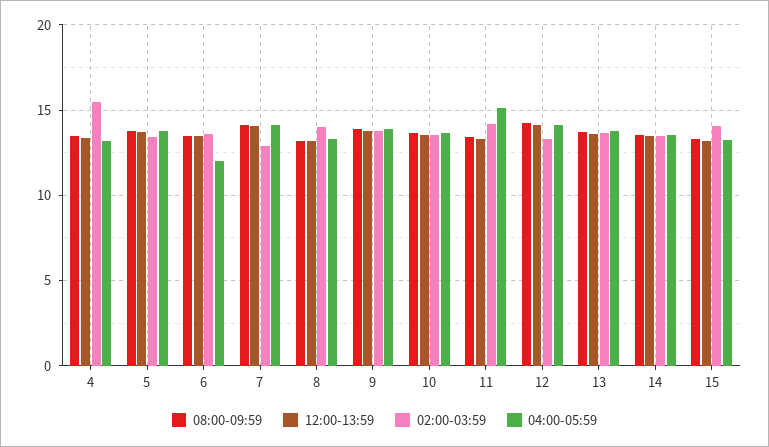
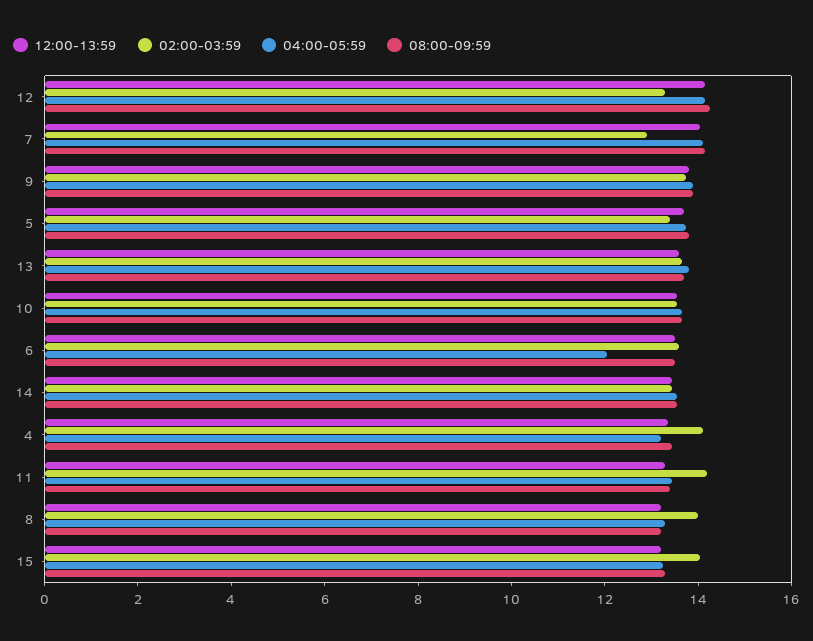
  {
    "08:00-09:59": {
      "4": 13.5,
      "5": 14,
      "6": 13.5,
      "7": 14,
      "8": 13,
      "9": 14,
      "10": 13.5,
      "11": 13.5,
      "12": 14.5,
      "13": 13.5,
      "14": 13.5,
      "15": 13.5
    },
    "12:00-13:59": {
      "4": 13.5,
      "5": 13.5,
      "6": 13.5,
      "7": 14,
      "8": 13,
      "9": 14,
      "10": 13.5,
      "11": 13.5,
      "12": 14,
      "13": 13.5,
      "14": 13.5,
      "15": 13
    },
    "02:00-03:59": {
-     "4": 15.5,
+     "4": 14,
      "5": 13.5,
      "6": 13.5,
      "7": 13,
      "8": 14,
      "9": 14,
      "10": 13.5,
      "11": 14,
      "12": 13.5,
      "13": 13.5,
      "14": 13.5,
      "15": 14
    },
    "04:00-05:59": {
      "4": 13,
      "5": 14,
      "6": 12,
      "7": 14,
      "8": 13.5,
      "9": 14,
      "10": 13.5,
-     "11": 15,
+     "11": 13.5,
      "12": 14,
      "13": 14,
      "14": 13.5,
      "15": 13.5
    }
  }

